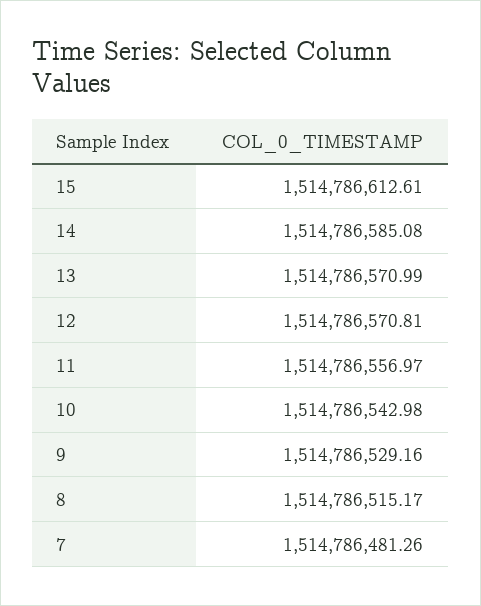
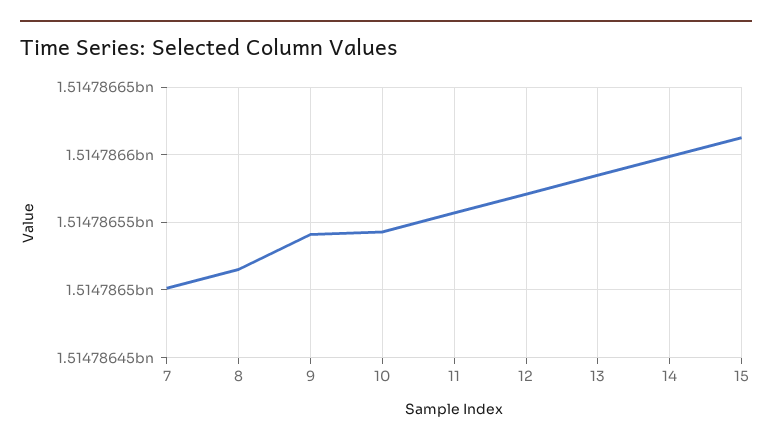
  {
    "15": 1514786612.61,
-   "14": 1514786585.08,
+   "14": 1514786600,
-   "13": 1514786570.99,
+   "13": 1514786585,
    "12": 1514786570.81,
    "11": 1514786556.97,
    "10": 1514786542.98,
-   "9": 1514786529.16,
+   "9": 1514786540,
    "8": 1514786515.17,
-   "7": 1514786481.26
+   "7": 1514786500
  }

